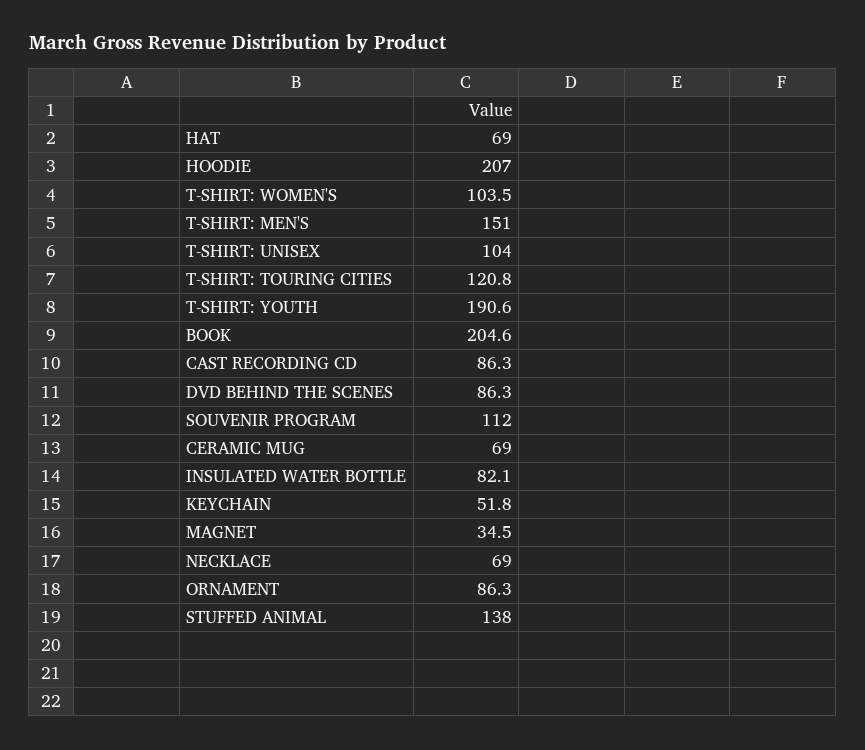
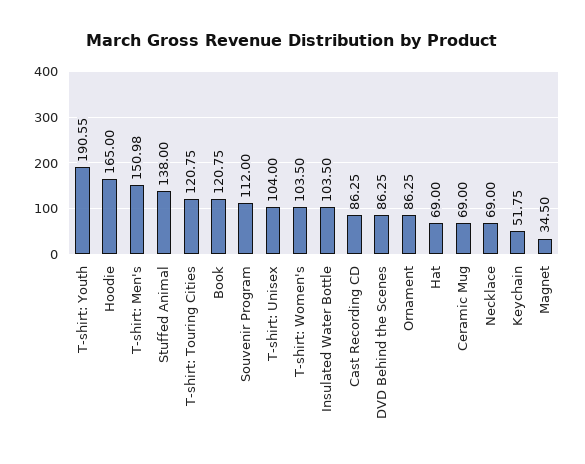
  {
    "HAT": 69,
-   "HOODIE": 207,
+   "HOODIE": 165,
    "T-SHIRT: WOMEN'S": 103.5,
    "T-SHIRT: MEN'S": 150.98,
    "T-SHIRT: UNISEX": 104,
    "T-SHIRT: TOURING CITIES": 120.75,
    "T-SHIRT: YOUTH": 190.55,
-   "BOOK": 204.6,
+   "BOOK": 120.75,
    "CAST RECORDING CD": 86.25,
    "DVD BEHIND THE SCENES": 86.25,
    "SOUVENIR PROGRAM": 112,
    "CERAMIC MUG": 69,
-   "INSULATED WATER BOTTLE": 82.1,
+   "INSULATED WATER BOTTLE": 103.5,
    "KEYCHAIN": 51.75,
    "MAGNET": 34.5,
    "NECKLACE": 69,
    "ORNAMENT": 86.25,
    "STUFFED ANIMAL": 138
  }

